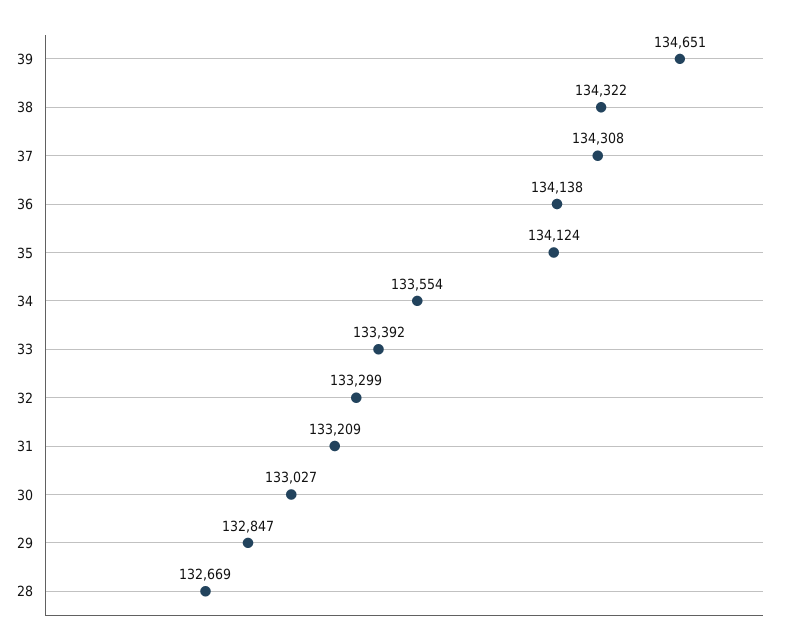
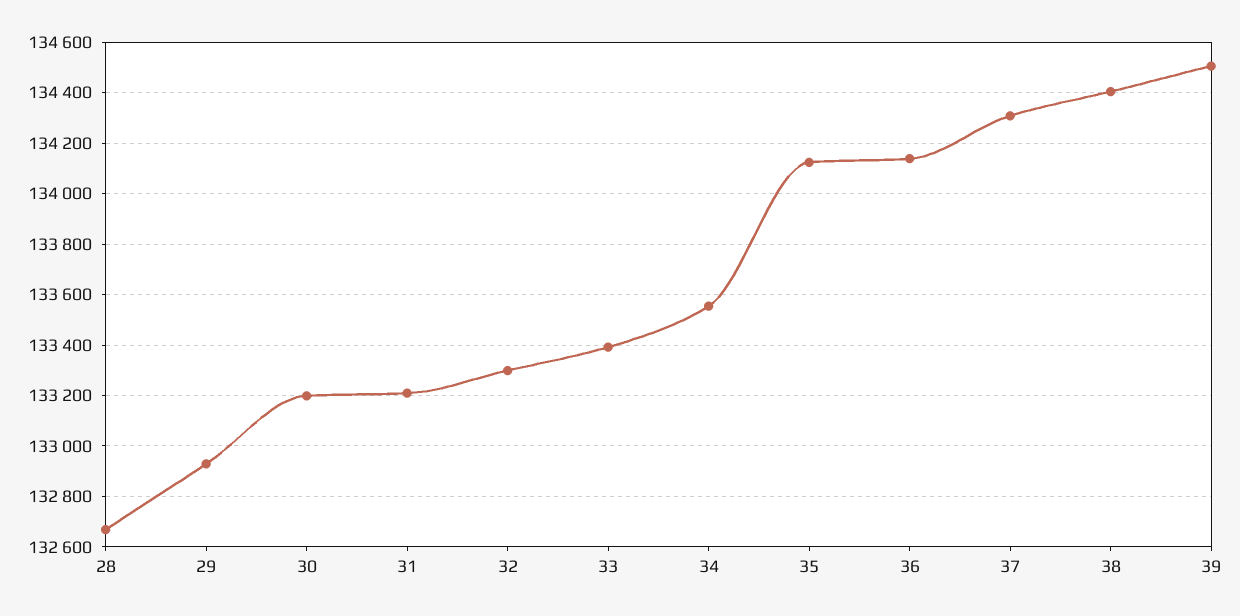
  {
-   "39": 134651,
+   "39": 134500,
-   "38": 134322,
+   "38": 134400,
    "37": 134308,
    "36": 134138,
    "35": 134124,
    "34": 133554,
    "33": 133392,
    "32": 133299,
    "31": 133209,
-   "30": 133027,
+   "30": 133200,
-   "29": 132847,
+   "29": 132925,
    "28": 132669
  }

